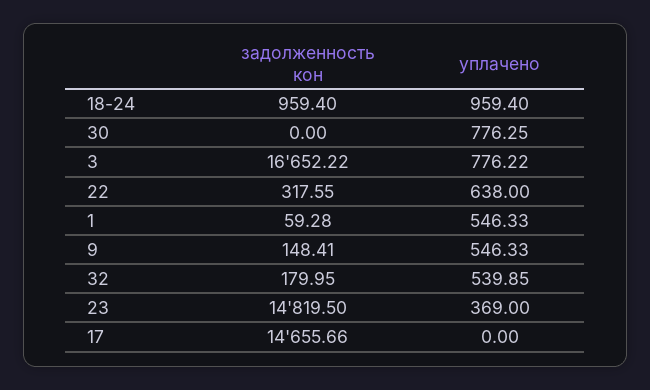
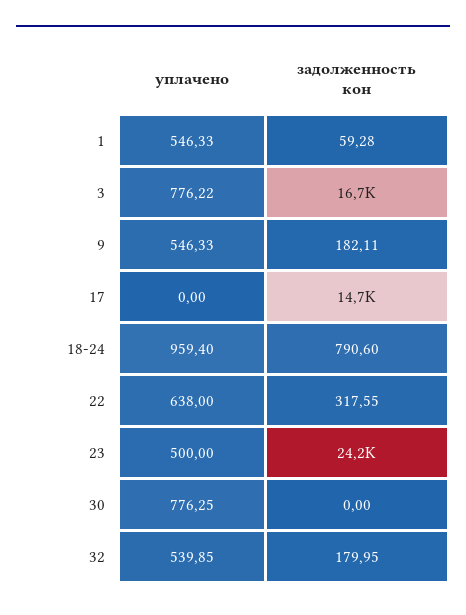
  {
    "задолженность кон": {
-     "18-24": 959.4,
+     "18-24": 790.6,
      "30": 0,
      "3": 16652.22,
      "22": 317.55,
      "1": 59.28,
-     "9": 148.41,
+     "9": 182.11,
      "32": 179.95,
-     "23": 14819.5,
+     "23": 24200,
      "17": 14655.66
    },
    "уплачено": {
      "18-24": 959.4,
      "30": 776.25,
      "3": 776.22,
      "22": 638,
      "1": 546.33,
      "9": 546.33,
      "32": 539.85,
-     "23": 369,
+     "23": 500,
      "17": 0
    }
  }

